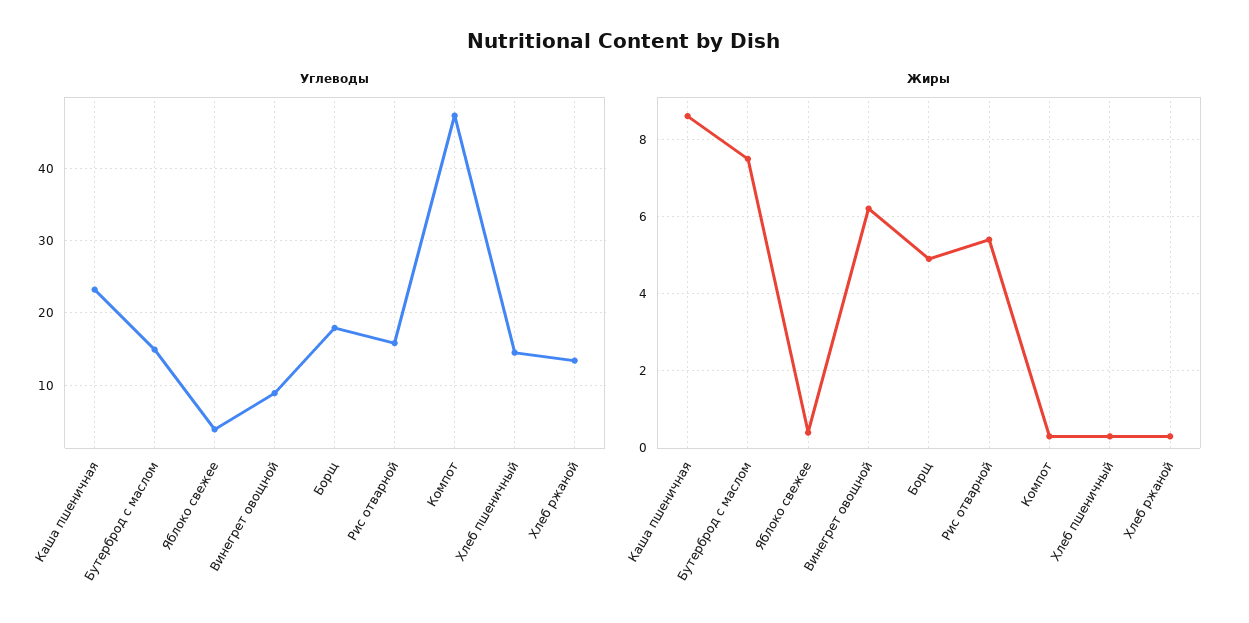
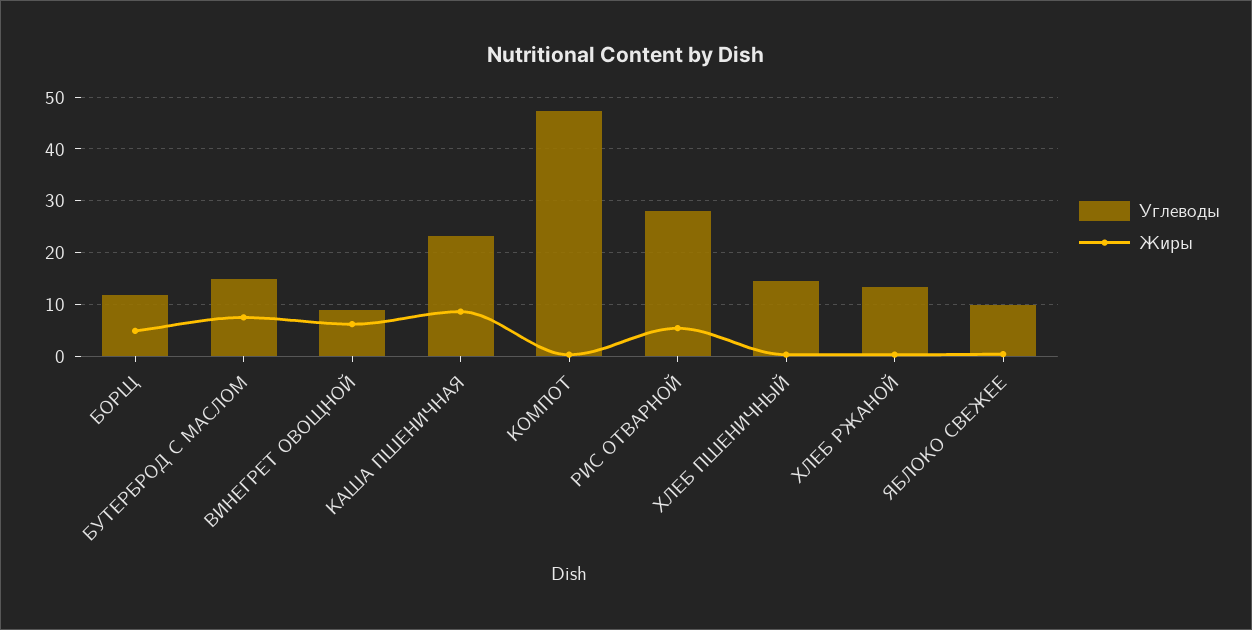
  {
    "Углеводы": {
      "Каша пшеничная": 23,
      "Бутерброд с маслом": 15,
-     "Яблоко свежее": 4,
+     "Яблоко свежее": 10,
      "Винегрет овощной": 9,
-     "Борщ": 18,
+     "Борщ": 12,
-     "Рис отварной": 16,
+     "Рис отварной": 28,
      "Компот": 47,
      "Хлеб пшеничный": 14,
      "Хлеб ржаной": 13
    },
    "Жиры": {
      "Каша пшеничная": 8.6,
      "Бутерброд с маслом": 7.4,
      "Яблоко свежее": 0.4,
      "Винегрет овощной": 6.2,
      "Борщ": 5,
      "Рис отварной": 5.4,
      "Компот": 0.4,
      "Хлеб пшеничный": 0.4,
      "Хлеб ржаной": 0.4
    }
  }

